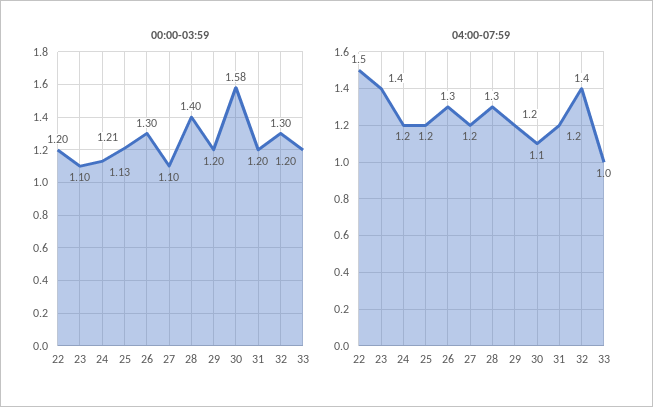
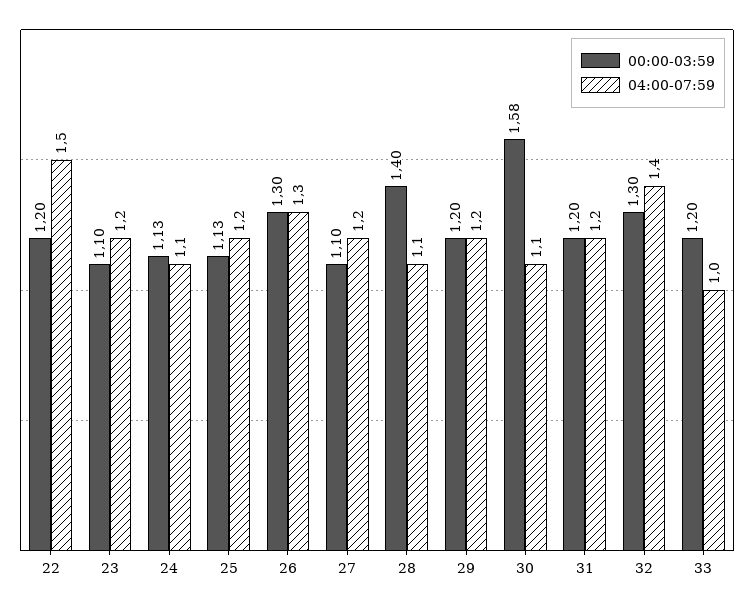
  {
    "00:00-03:59": {
      "22": 1.2,
      "23": 1.1,
      "24": 1.13,
-     "25": 1.21,
+     "25": 1.13,
      "26": 1.3,
      "27": 1.1,
      "28": 1.4,
      "29": 1.2,
      "30": 1.58,
      "31": 1.2,
      "32": 1.3,
      "33": 1.2
    },
    "04:00-07:59": {
      "22": 1.5,
-     "23": 1.4,
+     "23": 1.2,
-     "24": 1.2,
+     "24": 1.1,
      "25": 1.2,
      "26": 1.3,
      "27": 1.2,
-     "28": 1.3,
+     "28": 1.1,
      "29": 1.2,
      "30": 1.1,
      "31": 1.2,
      "32": 1.4,
      "33": 1
    }
  }

